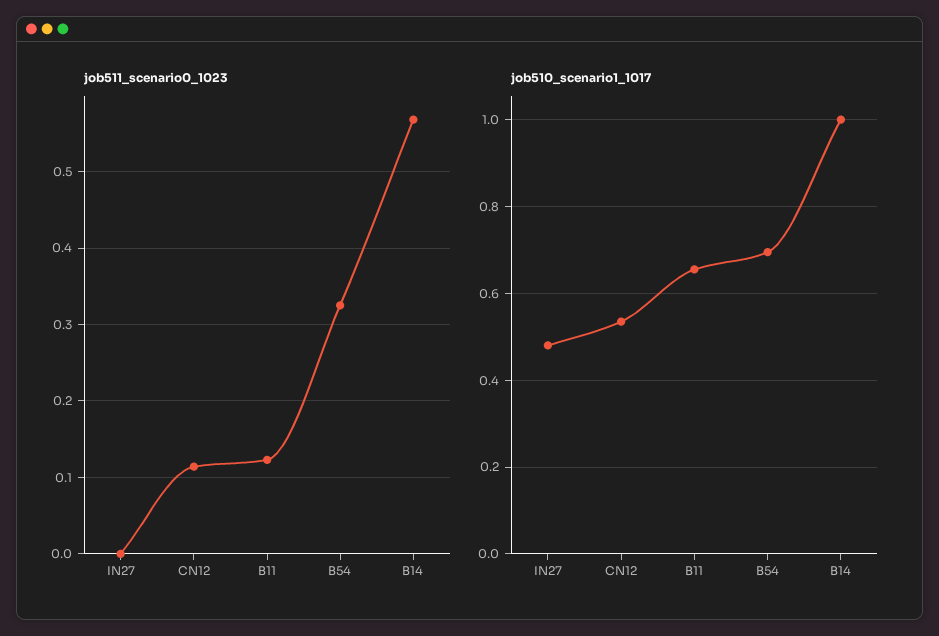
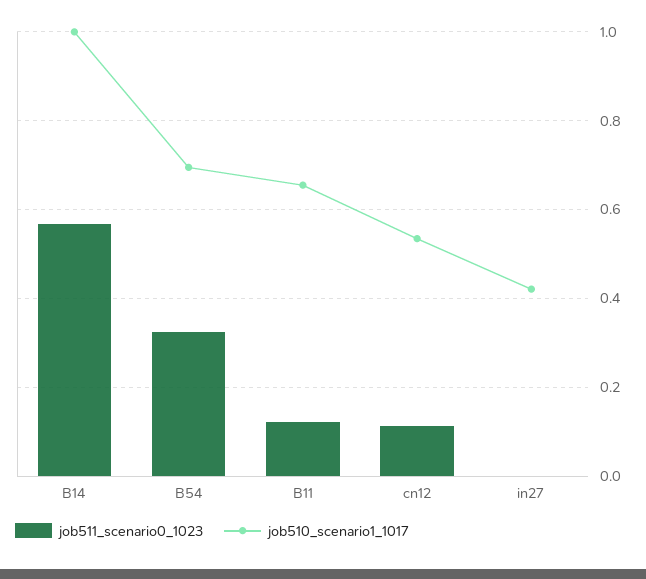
  {
    "job511_scenario0_1023": {
      "IN27": 0,
      "CN12": 0.11,
      "B11": 0.12,
      "B54": 0.33,
      "B14": 0.57
    },
    "job510_scenario1_1017": {
-     "IN27": 0.48,
+     "IN27": 0.42,
      "CN12": 0.54,
      "B11": 0.66,
      "B54": 0.7,
      "B14": 1
    }
  }

